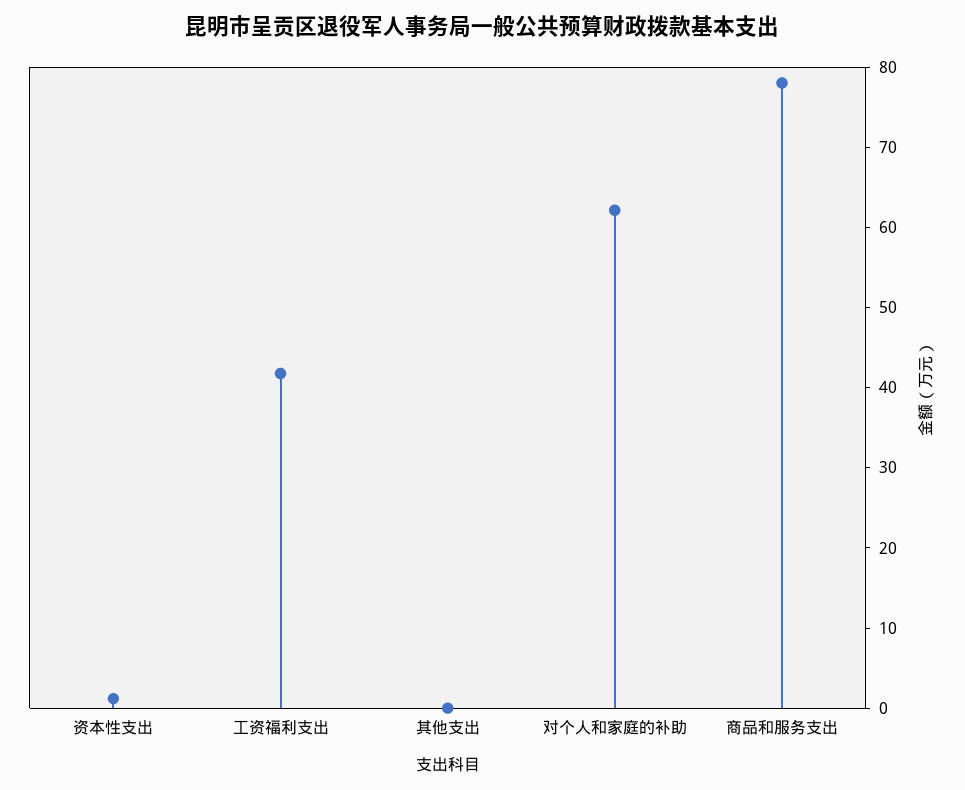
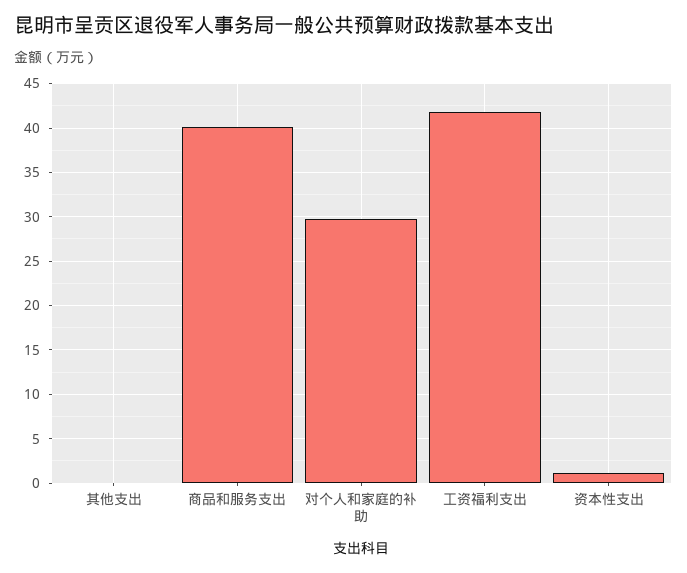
  {
    "资本性支出": 1,
    "工资福利支出": 42,
    "其他支出": 0,
-   "对个人和家庭的补助": 62,
+   "对个人和家庭的补助": 30,
-   "商品和服务支出": 78
+   "商品和服务支出": 40
  }

